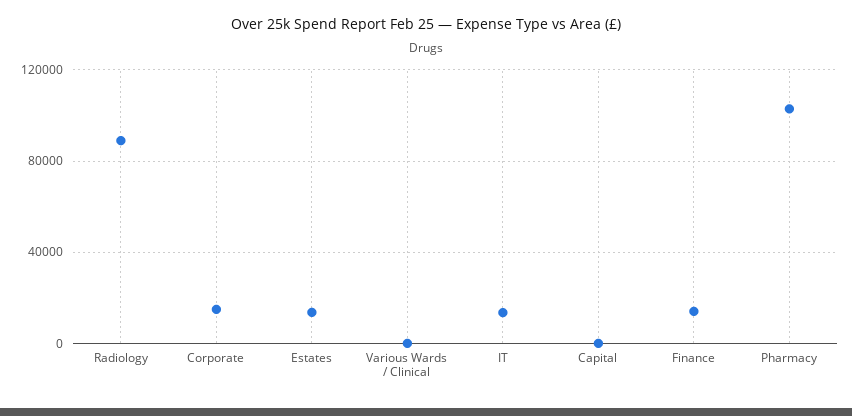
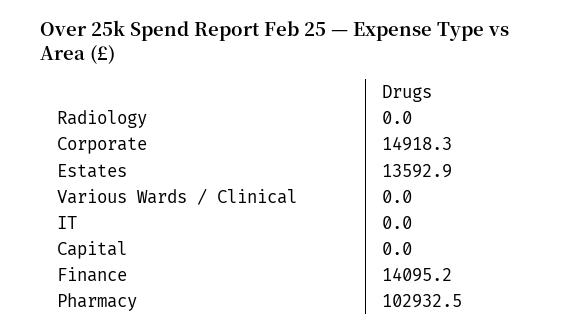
  {
-   "Radiology": 90000,
+   "Radiology": 0,
    "Corporate": 14918.3,
    "Estates": 13592.9,
    "Various Wards / Clinical": 0,
-   "IT": 15000,
+   "IT": 0,
    "Capital": 0,
    "Finance": 14095.2,
    "Pharmacy": 102932.5
  }

